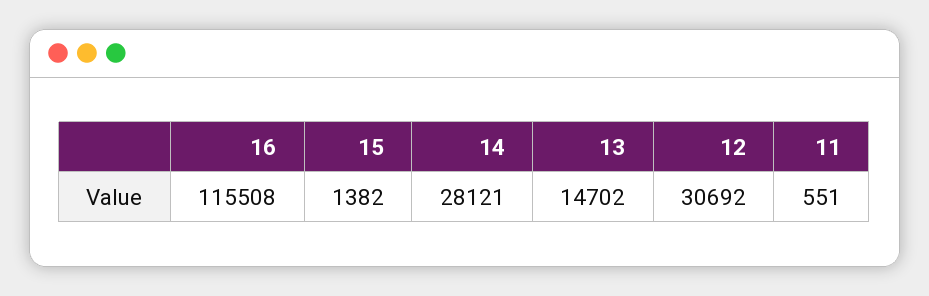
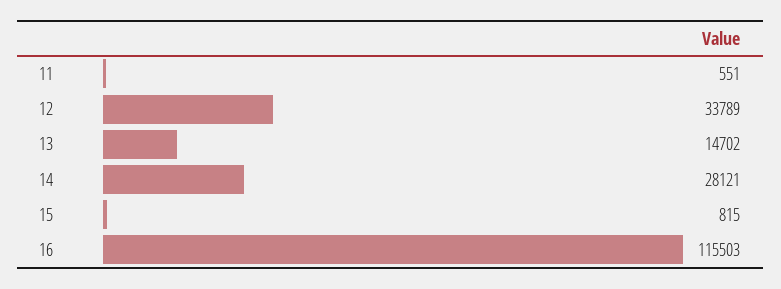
  {
-   "16": 115508,
+   "16": 115503,
-   "15": 1382,
+   "15": 815,
    "14": 28121,
    "13": 14702,
-   "12": 30692,
+   "12": 33789,
    "11": 551
  }

